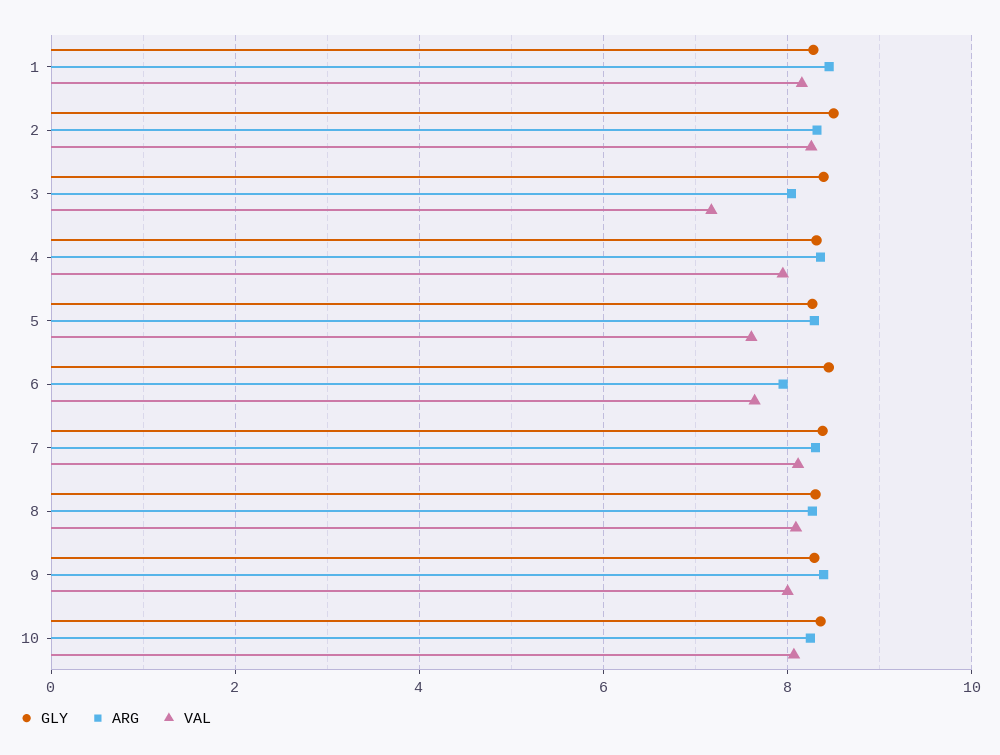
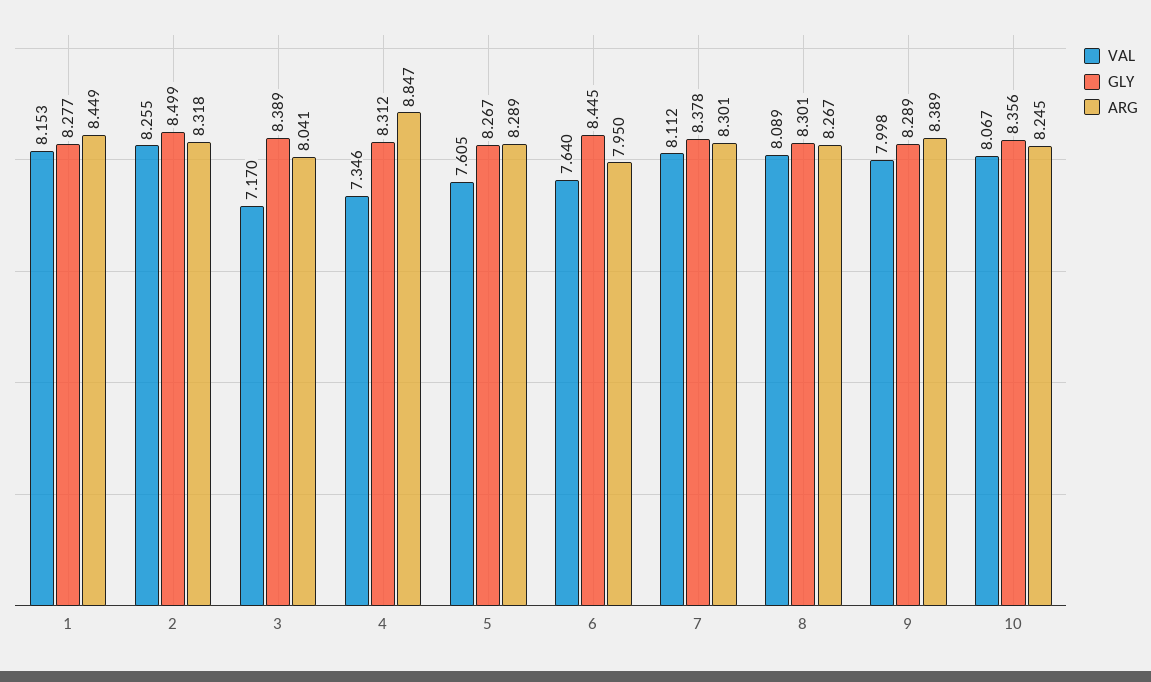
  {
    "GLY": {
      "1": 8.277,
      "2": 8.499,
      "3": 8.389,
      "4": 8.312,
      "5": 8.267,
      "6": 8.445,
      "7": 8.378,
      "8": 8.301,
      "9": 8.289,
      "10": 8.356
    },
    "ARG": {
      "1": 8.449,
      "2": 8.318,
      "3": 8.041,
-     "4": 8.4,
+     "4": 8.847,
      "5": 8.289,
      "6": 7.95,
      "7": 8.301,
      "8": 8.267,
      "9": 8.389,
      "10": 8.245
    },
    "VAL": {
      "1": 8.153,
      "2": 8.255,
      "3": 7.17,
-     "4": 8,
+     "4": 7.346,
      "5": 7.605,
      "6": 7.64,
      "7": 8.112,
      "8": 8.089,
      "9": 7.998,
      "10": 8.067
    }
  }

